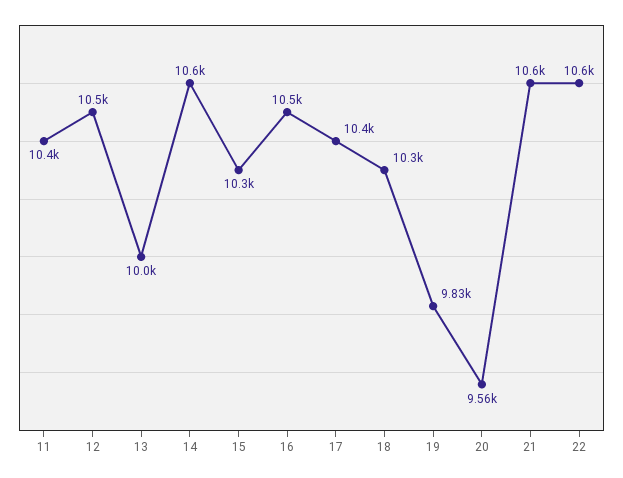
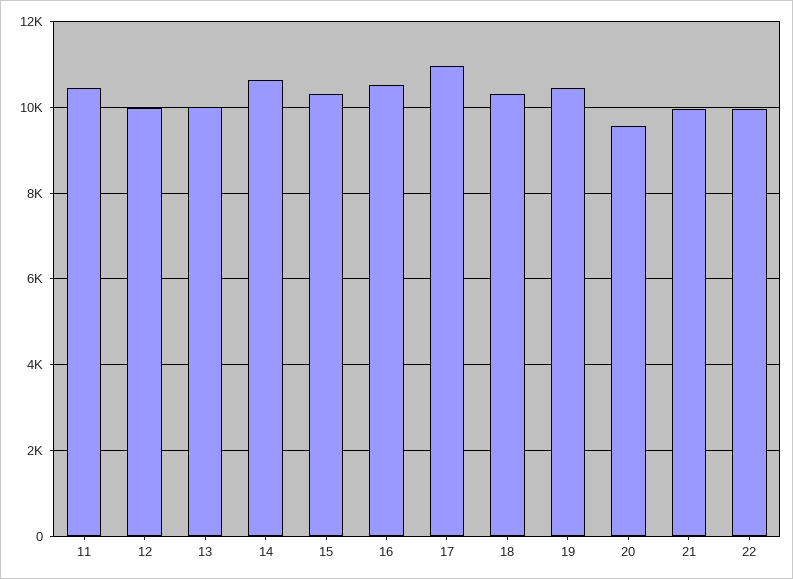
  {
    "11": 10400,
-   "12": 10500,
+   "12": 10000,
    "13": 10000,
    "14": 10600,
    "15": 10300,
    "16": 10500,
-   "17": 10400,
+   "17": 11000,
    "18": 10300,
-   "19": 9830,
+   "19": 10400,
    "20": 9560,
-   "21": 10600,
+   "21": 10000,
-   "22": 10600
+   "22": 10000
  }

